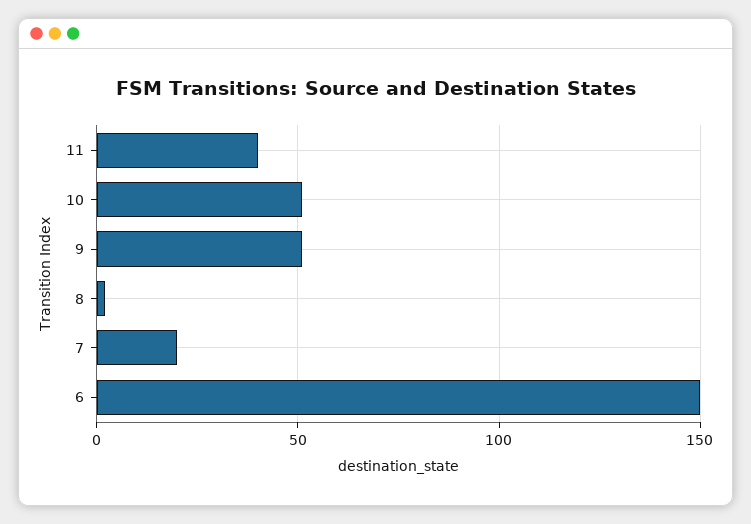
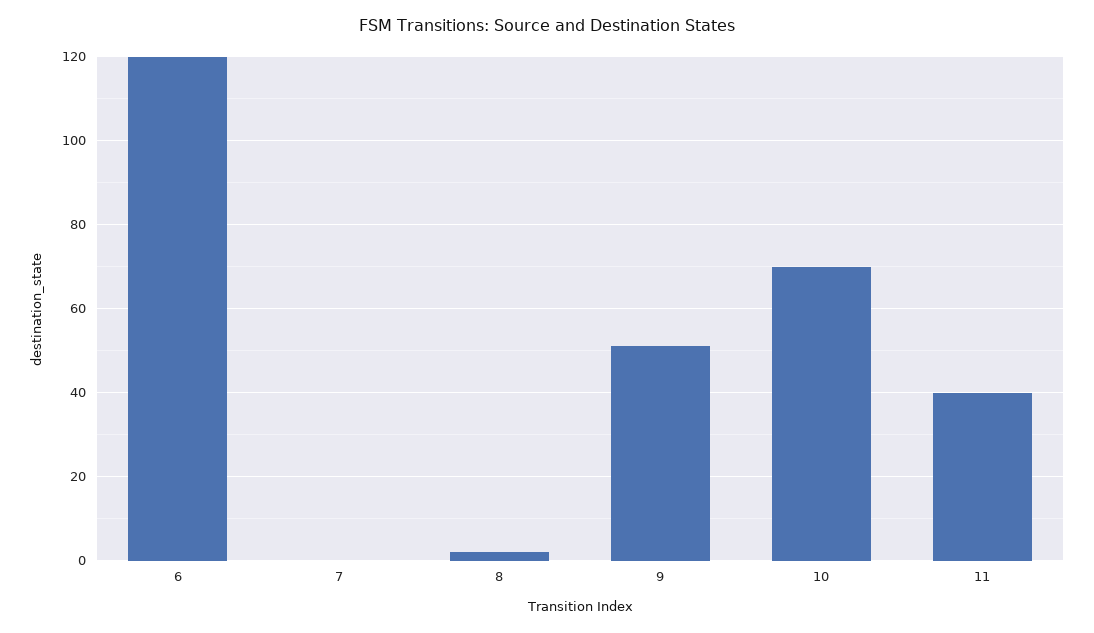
  {
    "11": 40,
-   "10": 50,
+   "10": 70,
    "9": 50,
    "8": 0,
-   "7": 20,
+   "7": 0,
-   "6": 150
+   "6": 120
  }

